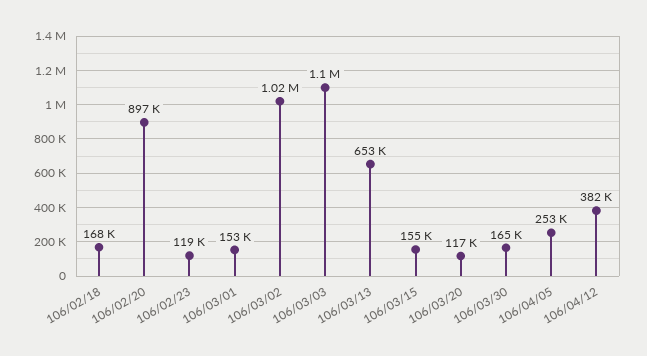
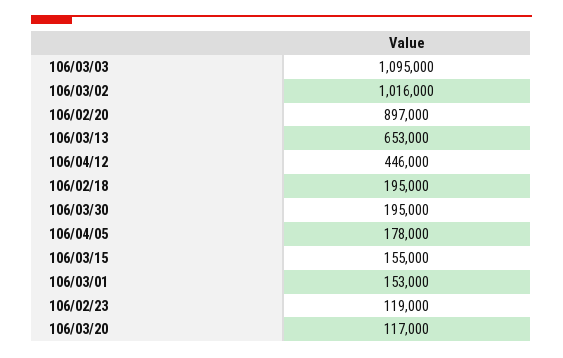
  {
-   "106/02/18": 168000,
+   "106/02/18": 195000,
    "106/02/20": 897000,
    "106/02/23": 119000,
    "106/03/01": 153000,
    "106/03/02": 1016000,
    "106/03/03": 1095000,
    "106/03/13": 653000,
    "106/03/15": 155000,
    "106/03/20": 117000,
-   "106/03/30": 165000,
+   "106/03/30": 195000,
-   "106/04/05": 253000,
+   "106/04/05": 178000,
-   "106/04/12": 382000
+   "106/04/12": 446000
  }

